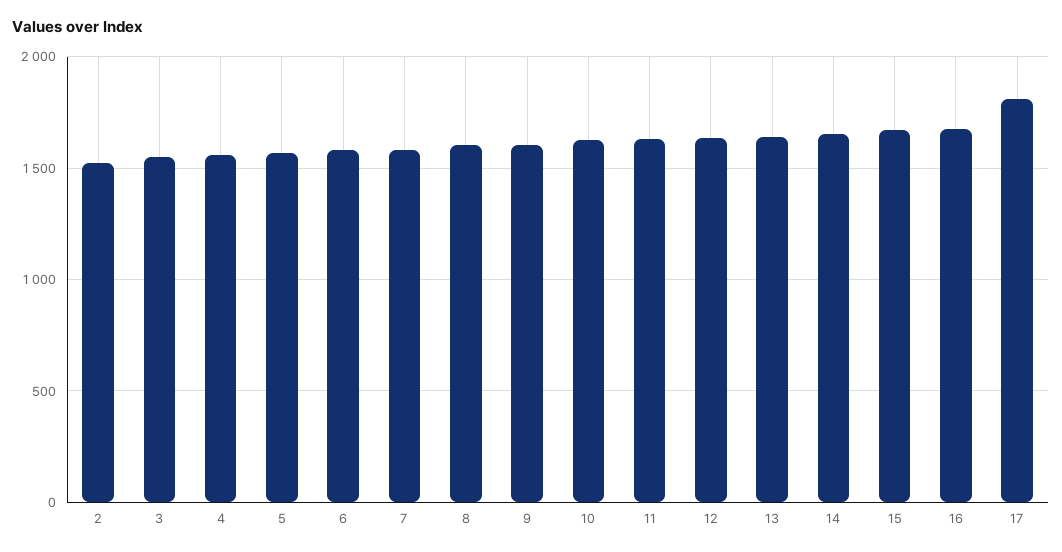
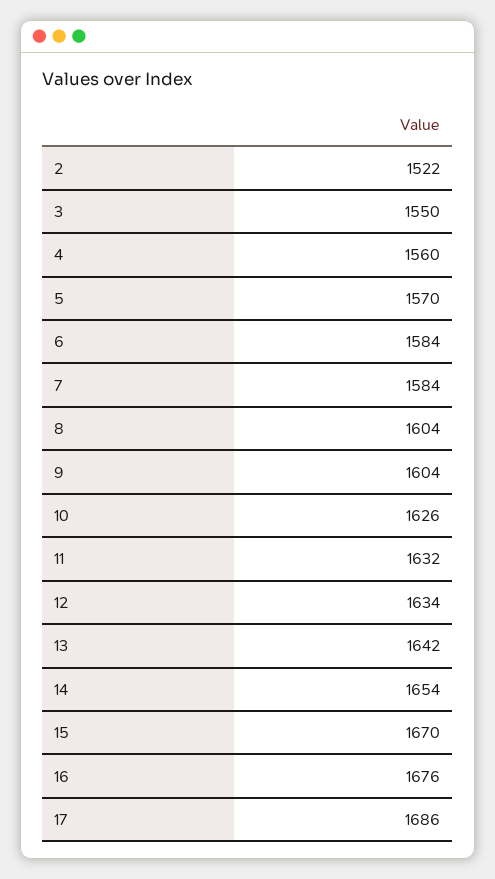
  {
    "2": 1522,
    "3": 1550,
    "4": 1560,
    "5": 1570,
    "6": 1584,
    "7": 1584,
    "8": 1604,
    "9": 1604,
    "10": 1626,
    "11": 1632,
    "12": 1634,
    "13": 1642,
    "14": 1654,
    "15": 1670,
    "16": 1676,
-   "17": 1800
+   "17": 1686
  }

